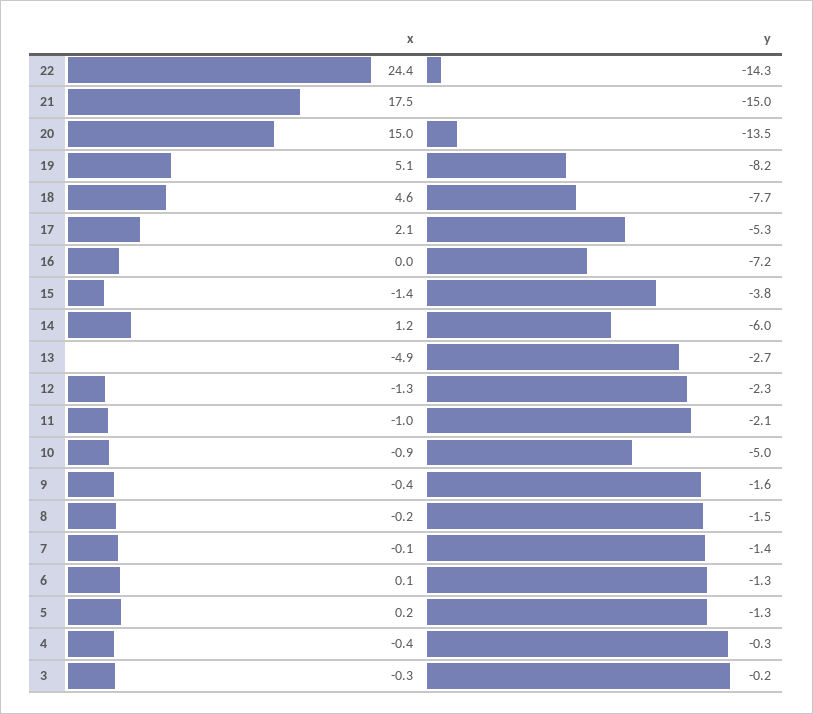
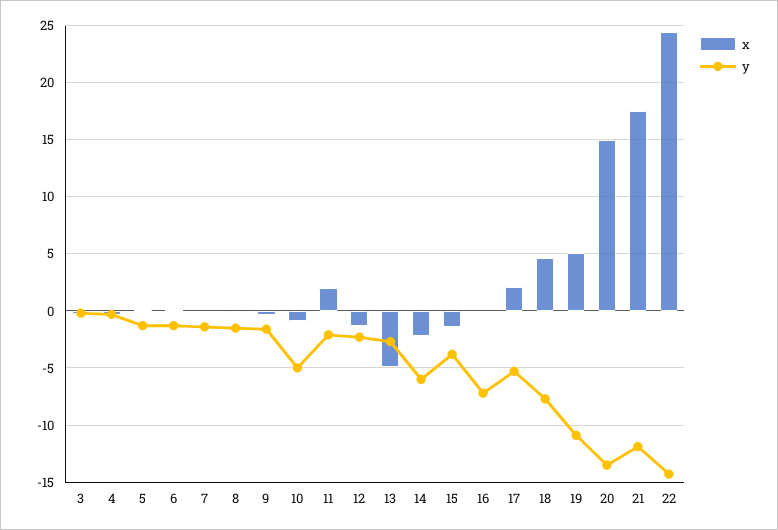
  {
    "x": {
      "22": 24.4,
      "21": 17.5,
      "20": 15,
      "19": 5.1,
      "18": 4.6,
      "17": 2.1,
      "16": 0,
      "15": -1.4,
-     "14": 1.2,
+     "14": -2,
      "13": -4.9,
      "12": -1.3,
-     "11": -1,
+     "11": 2,
      "10": -0.9,
      "9": -0.4,
      "8": -0.2,
      "7": -0.1,
      "6": 0.1,
      "5": 0.2,
      "4": -0.4,
      "3": -0.3
    },
    "y": {
      "22": -14.3,
-     "21": -15,
+     "21": -12,
      "20": -13.5,
-     "19": -8.2,
+     "19": -11,
      "18": -7.7,
      "17": -5.3,
      "16": -7.2,
      "15": -3.8,
      "14": -6,
      "13": -2.7,
      "12": -2.3,
      "11": -2.1,
      "10": -5,
      "9": -1.6,
      "8": -1.5,
      "7": -1.4,
      "6": -1.3,
      "5": -1.3,
      "4": -0.3,
      "3": -0.2
    }
  }

